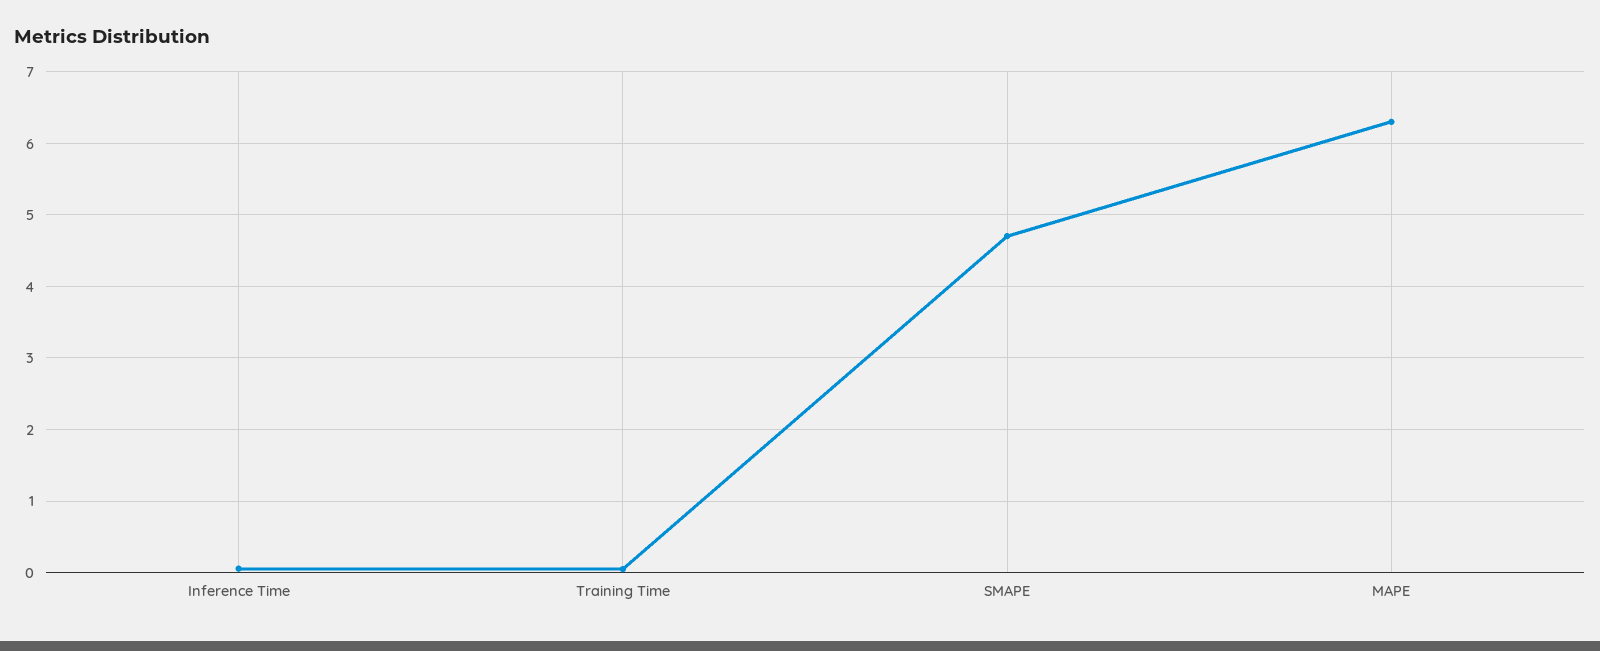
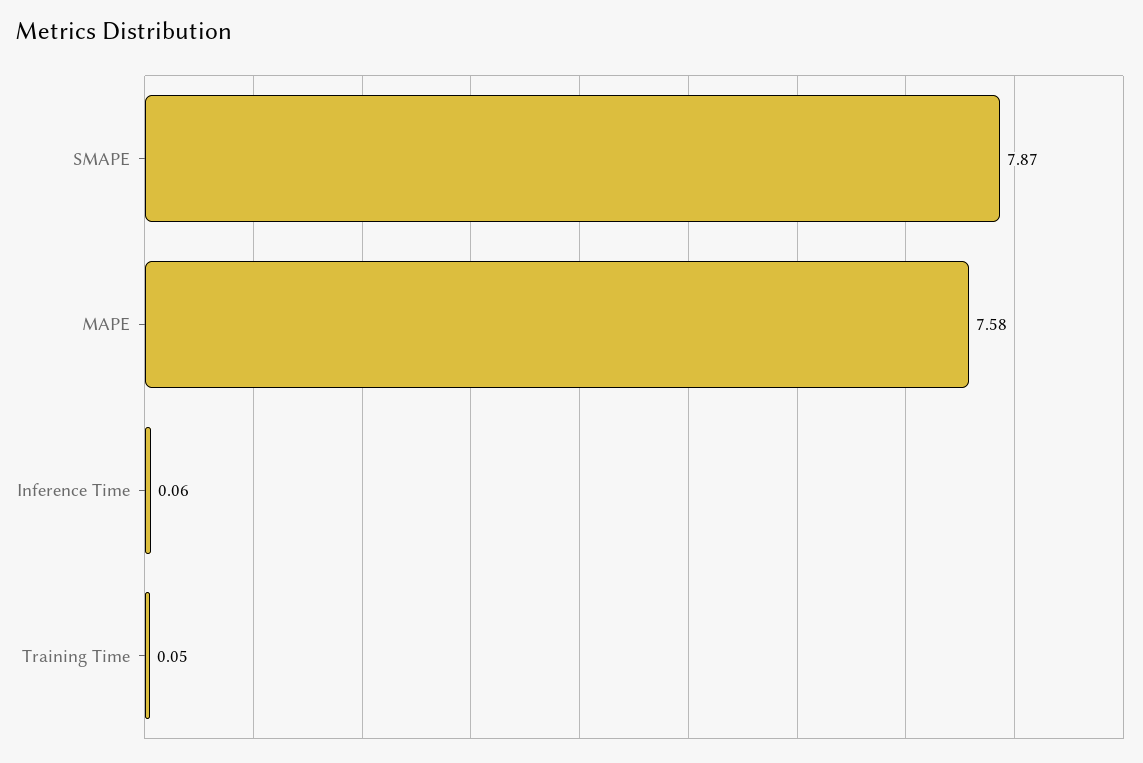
  {
    "Inference Time": 0.06,
    "Training Time": 0.05,
-   "SMAPE": 4.7,
+   "SMAPE": 7.87,
-   "MAPE": 6.3
+   "MAPE": 7.58
  }

